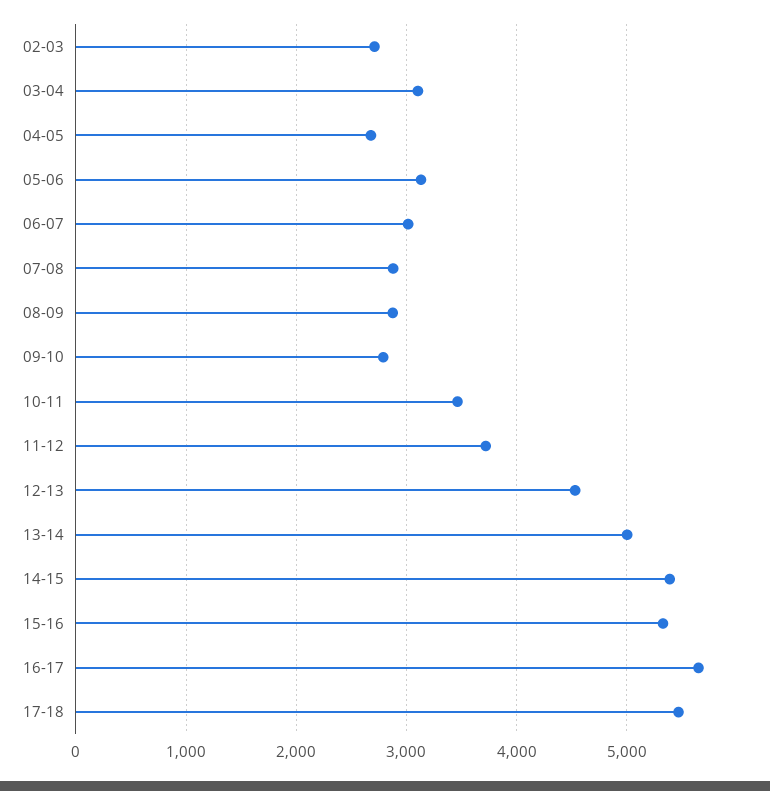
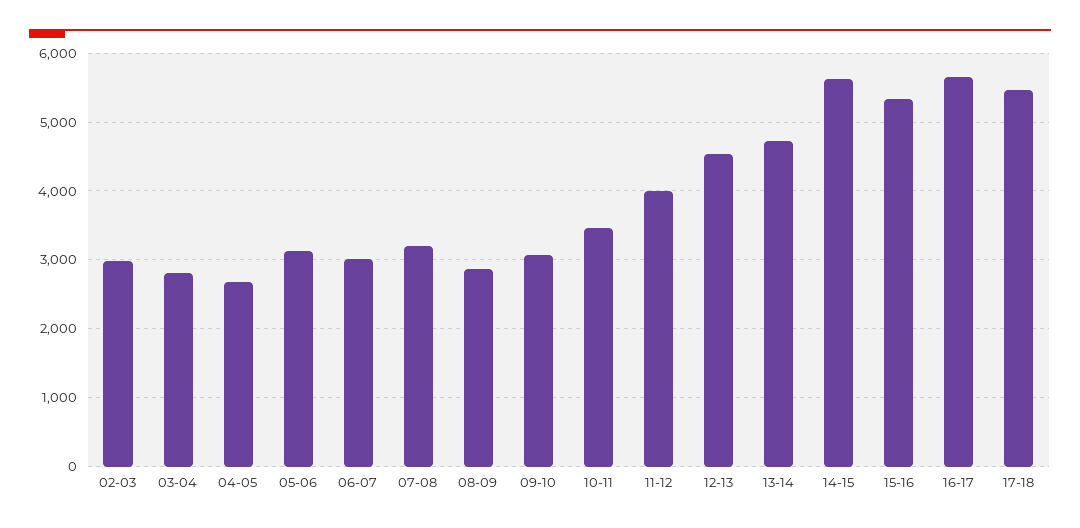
  {
-   "02-03": 2700,
+   "02-03": 3000,
-   "03-04": 3100,
+   "03-04": 2800,
    "04-05": 2700,
    "05-06": 3100,
    "06-07": 3000,
-   "07-08": 2900,
+   "07-08": 3200,
    "08-09": 2900,
-   "09-10": 2800,
+   "09-10": 3100,
    "10-11": 3500,
-   "11-12": 3700,
+   "11-12": 4000,
    "12-13": 4500,
-   "13-14": 5000,
+   "13-14": 4700,
-   "14-15": 5400,
+   "14-15": 5600,
    "15-16": 5300,
    "16-17": 5700,
    "17-18": 5500
  }

